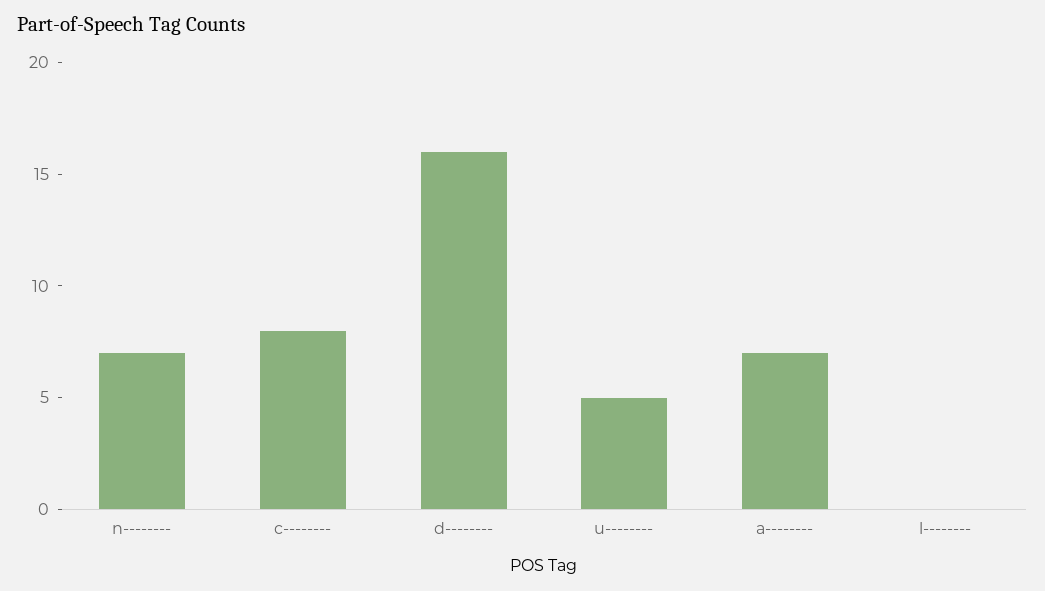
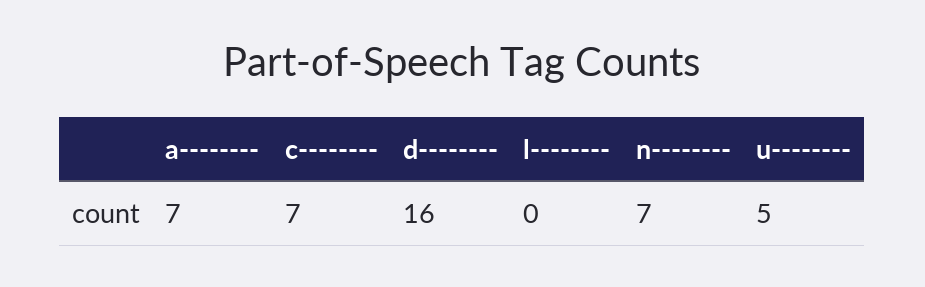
  {
    "n--------": 7,
-   "c--------": 8,
+   "c--------": 7,
    "d--------": 16,
    "u--------": 5,
    "a--------": 7,
    "l--------": 0
  }

